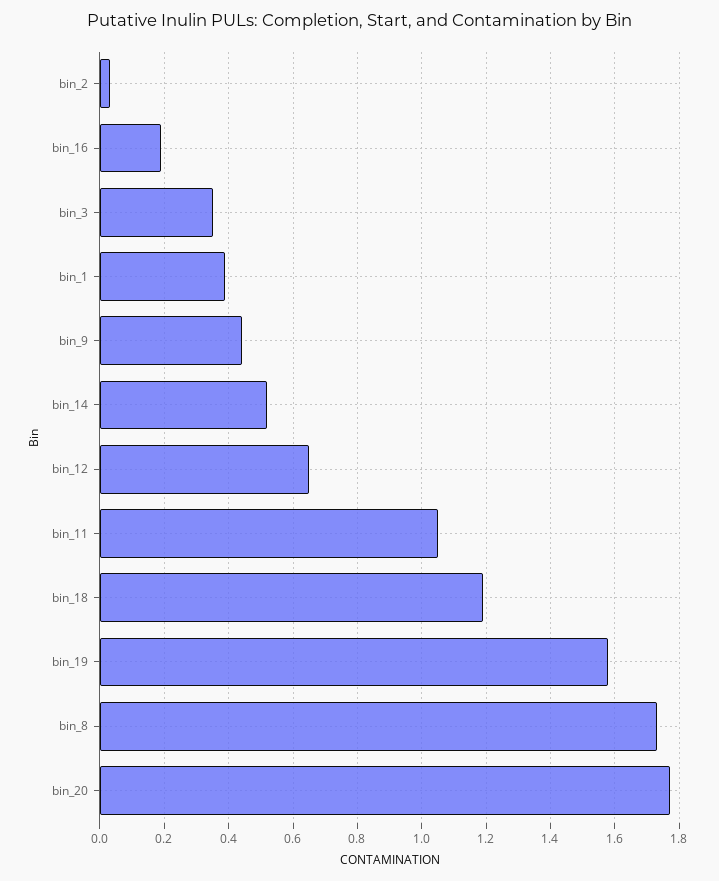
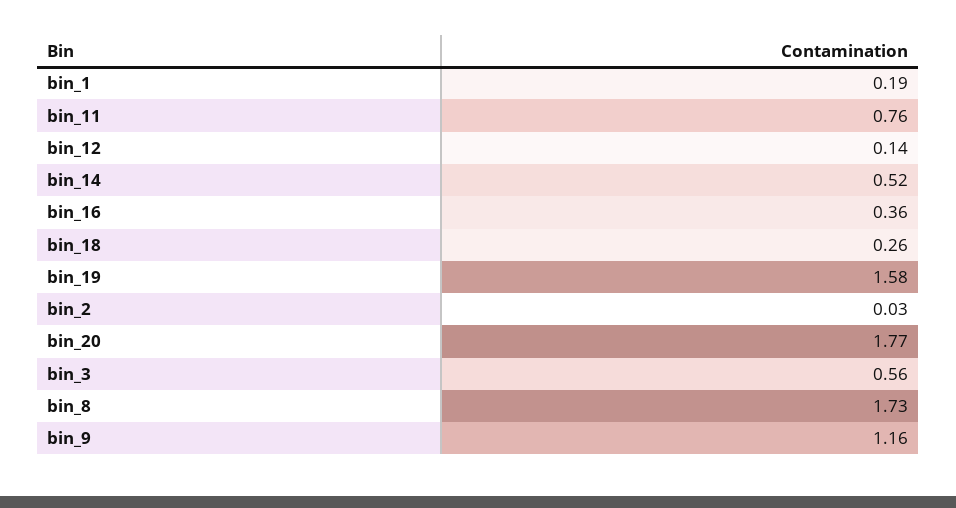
  {
    "bin_2": 0.03,
-   "bin_16": 0.2,
+   "bin_16": 0.36,
-   "bin_3": 0.35,
+   "bin_3": 0.56,
-   "bin_1": 0.4,
+   "bin_1": 0.19,
-   "bin_9": 0.45,
+   "bin_9": 1.16,
    "bin_14": 0.52,
-   "bin_12": 0.65,
+   "bin_12": 0.14,
-   "bin_11": 1.05,
+   "bin_11": 0.76,
-   "bin_18": 1.2,
+   "bin_18": 0.26,
    "bin_19": 1.58,
    "bin_8": 1.73,
    "bin_20": 1.77
  }

